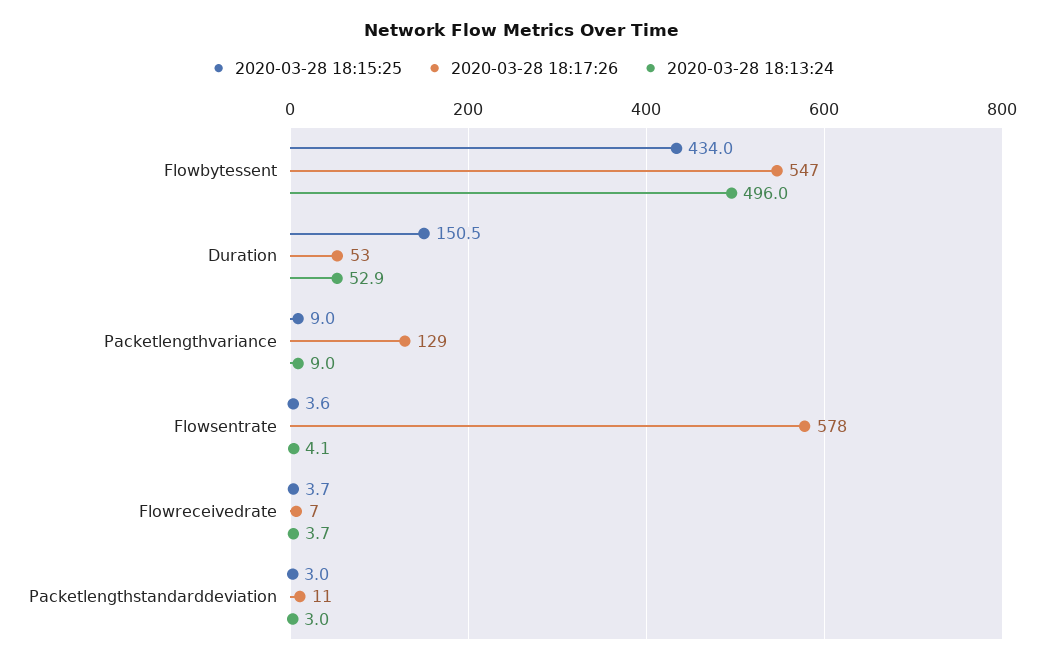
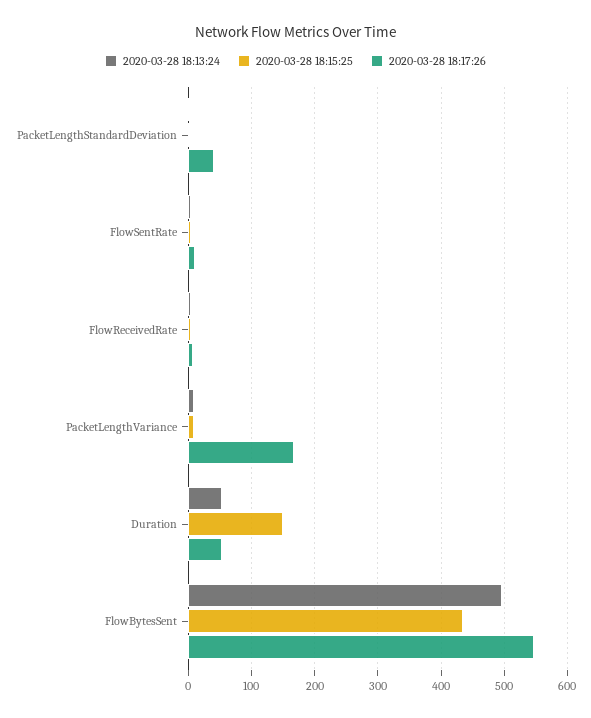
  {
    "2020-03-28 18:15:25": {
      "Flowbytessent": 434,
      "Duration": 150.5,
      "Packetlengthvariance": 9,
      "Flowsentrate": 3.6,
      "Flowreceivedrate": 3.7,
      "Packetlengthstandarddeviation": 3
    },
    "2020-03-28 18:17:26": {
      "Flowbytessent": 547,
      "Duration": 53,
-     "Packetlengthvariance": 129,
+     "Packetlengthvariance": 170,
-     "Flowsentrate": 578,
+     "Flowsentrate": 10,
      "Flowreceivedrate": 7,
-     "Packetlengthstandarddeviation": 11
+     "Packetlengthstandarddeviation": 40
    },
    "2020-03-28 18:13:24": {
      "Flowbytessent": 496,
      "Duration": 52.9,
      "Packetlengthvariance": 9,
      "Flowsentrate": 4.1,
      "Flowreceivedrate": 3.7,
      "Packetlengthstandarddeviation": 3
    }
  }

